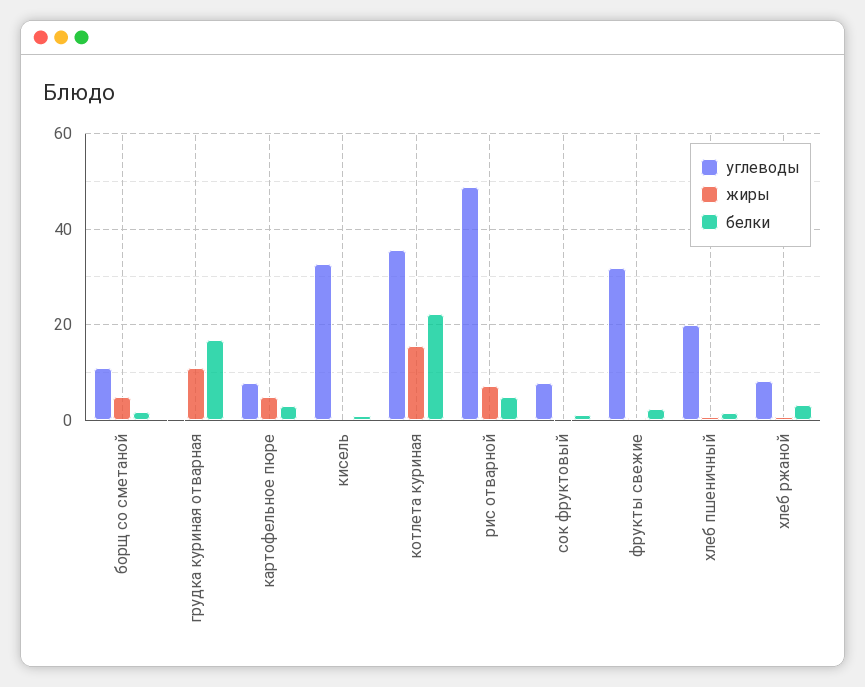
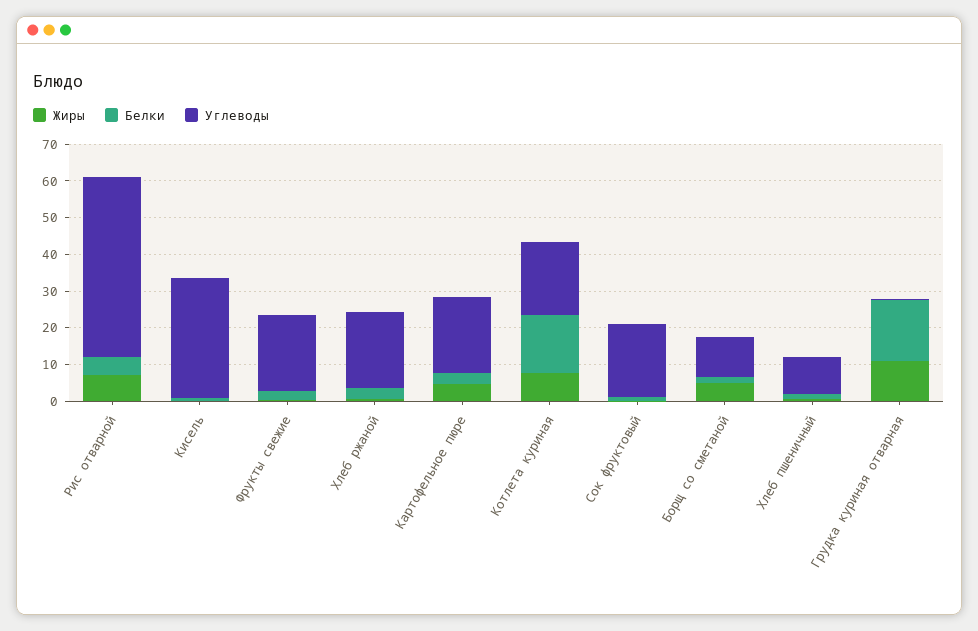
  {
    "углеводы": {
      "борщ со сметаной": 10,
      "грудка куриная отварная": 0,
-     "картофельное пюре": 8,
+     "картофельное пюре": 20,
      "кисель": 32,
-     "котлета куриная": 36,
+     "котлета куриная": 20,
      "рис отварной": 48,
-     "сок фруктовый": 8,
+     "сок фруктовый": 20,
-     "фрукты свежие": 32,
+     "фрукты свежие": 20,
-     "хлеб пшеничный": 20,
+     "хлеб пшеничный": 10,
-     "хлеб ржаной": 8
+     "хлеб ржаной": 20
    },
    "жиры": {
      "борщ со сметаной": 4,
      "грудка куриная отварная": 10,
      "картофельное пюре": 4,
      "кисель": 0,
-     "котлета куриная": 16,
+     "котлета куриная": 7.5,
      "рис отварной": 8,
      "сок фруктовый": 0,
      "фрукты свежие": 0,
      "хлеб пшеничный": 0,
      "хлеб ржаной": 0
    },
    "белки": {
      "борщ со сметаной": 2,
      "грудка куриная отварная": 16,
      "картофельное пюре": 4,
      "кисель": 0,
-     "котлета куриная": 22,
+     "котлета куриная": 15,
      "рис отварной": 4,
      "сок фруктовый": 2,
      "фрукты свежие": 2,
      "хлеб пшеничный": 2,
      "хлеб ржаной": 4
    }
  }

